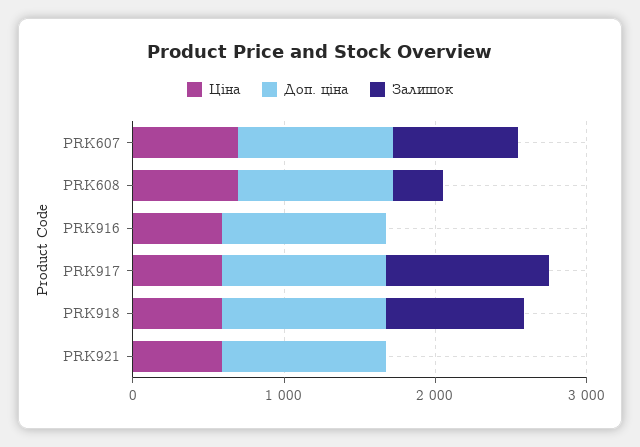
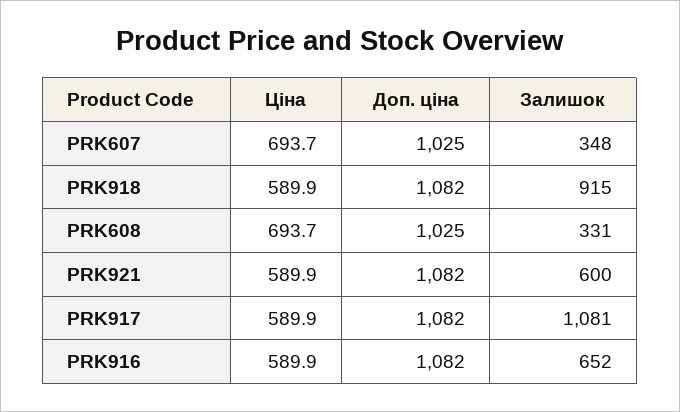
  {
    "Ціна": {
      "PRK607": 693.7,
      "PRK608": 693.7,
      "PRK916": 589.9,
      "PRK917": 589.9,
      "PRK918": 589.9,
      "PRK921": 589.9
    },
    "Доп. ціна": {
      "PRK607": 1025,
      "PRK608": 1025,
      "PRK916": 1082,
      "PRK917": 1082,
      "PRK918": 1082,
      "PRK921": 1082
    },
    "Залишок": {
-     "PRK607": 800,
+     "PRK607": 348,
      "PRK608": 331,
-     "PRK916": 0,
+     "PRK916": 652,
      "PRK917": 1081,
      "PRK918": 915,
-     "PRK921": 0
+     "PRK921": 600
    }
  }

